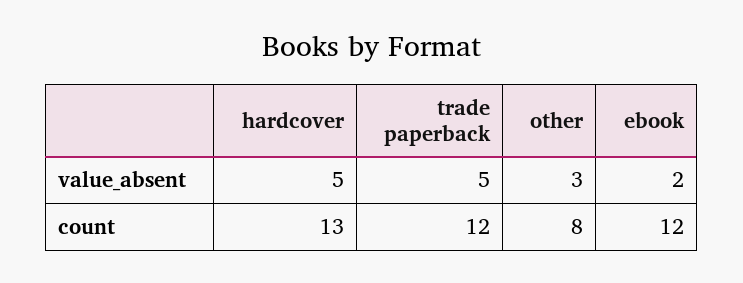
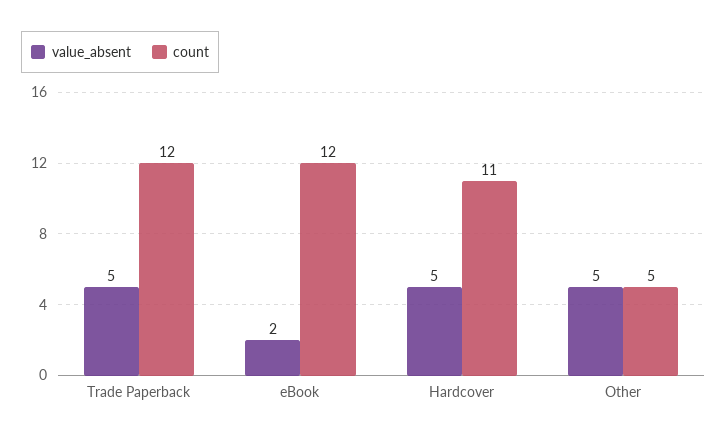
  {
    "value_absent": {
      "hardcover": 5,
      "trade paperback": 5,
-     "other": 3,
+     "other": 5,
      "ebook": 2
    },
    "count": {
-     "hardcover": 13,
+     "hardcover": 11,
      "trade paperback": 12,
-     "other": 8,
+     "other": 5,
      "ebook": 12
    }
  }

